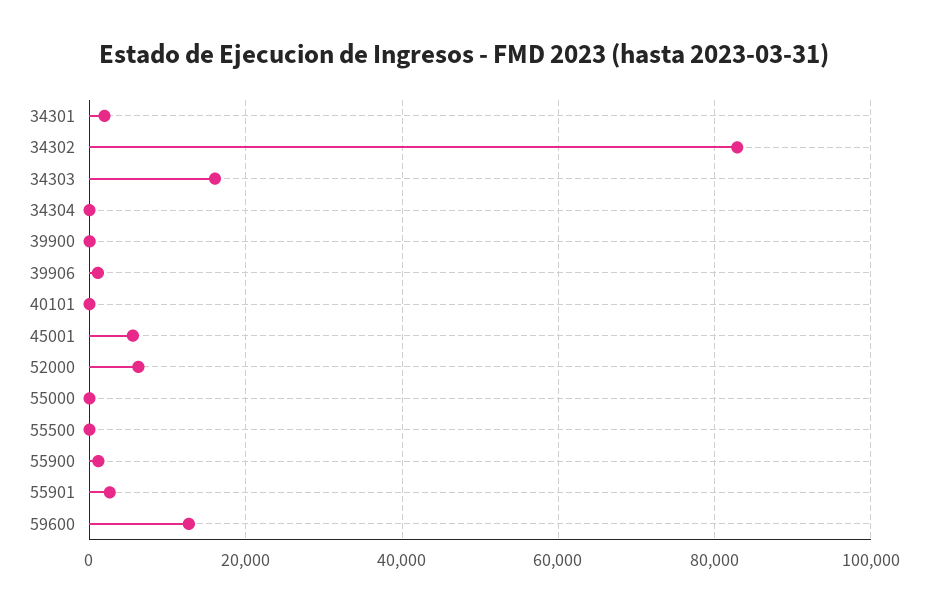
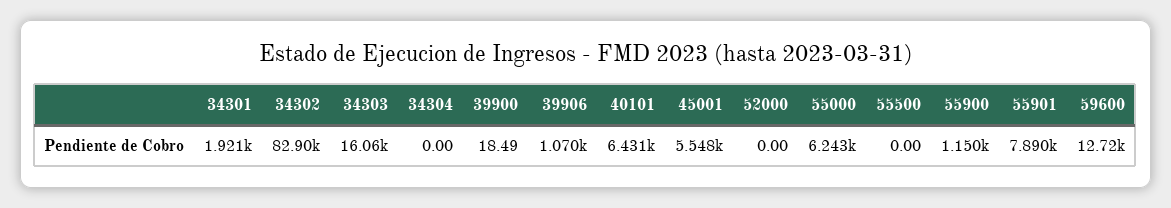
  {
    "34301": 1921,
    "34302": 82900,
    "34303": 16060,
    "34304": 0,
    "39900": 18.49,
    "39906": 1070,
-   "40101": 0,
+   "40101": 6431,
    "45001": 5548,
-   "52000": 6000,
+   "52000": 0,
-   "55000": 0,
+   "55000": 6243,
    "55500": 0,
    "55900": 1150,
-   "55901": 2000,
+   "55901": 7890,
    "59600": 12720
  }

